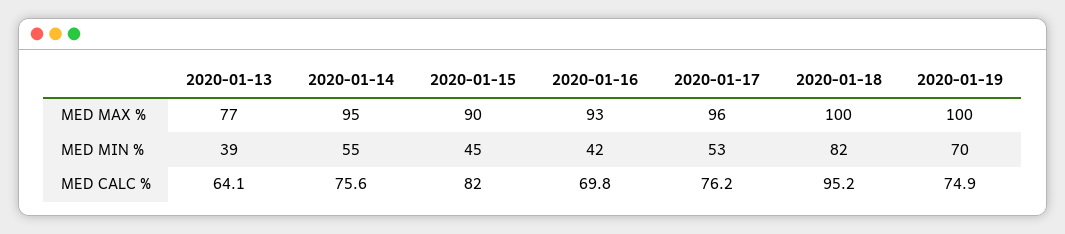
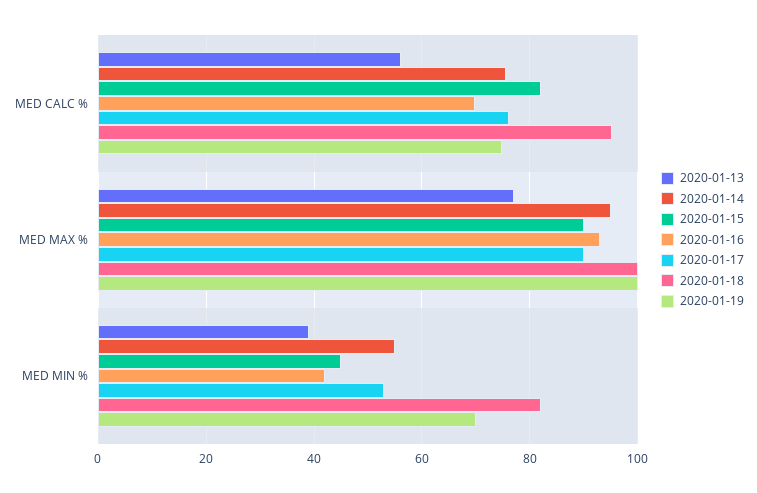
  {
    "2020-01-13": {
      "MED MAX %": 77,
      "MED MIN %": 39,
-     "MED CALC %": 64.1
+     "MED CALC %": 56
    },
    "2020-01-14": {
      "MED MAX %": 95,
      "MED MIN %": 55,
      "MED CALC %": 75.6
    },
    "2020-01-15": {
      "MED MAX %": 90,
      "MED MIN %": 45,
      "MED CALC %": 82
    },
    "2020-01-16": {
      "MED MAX %": 93,
      "MED MIN %": 42,
      "MED CALC %": 69.8
    },
    "2020-01-17": {
-     "MED MAX %": 96,
+     "MED MAX %": 90,
      "MED MIN %": 53,
      "MED CALC %": 76.2
    },
    "2020-01-18": {
      "MED MAX %": 100,
      "MED MIN %": 82,
      "MED CALC %": 95.2
    },
    "2020-01-19": {
      "MED MAX %": 100,
      "MED MIN %": 70,
      "MED CALC %": 74.9
    }
  }

